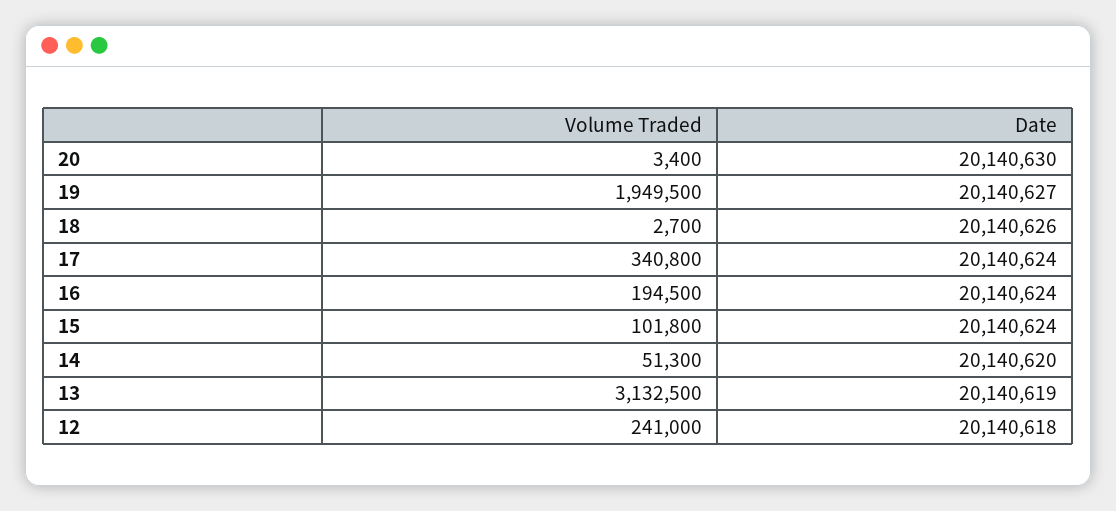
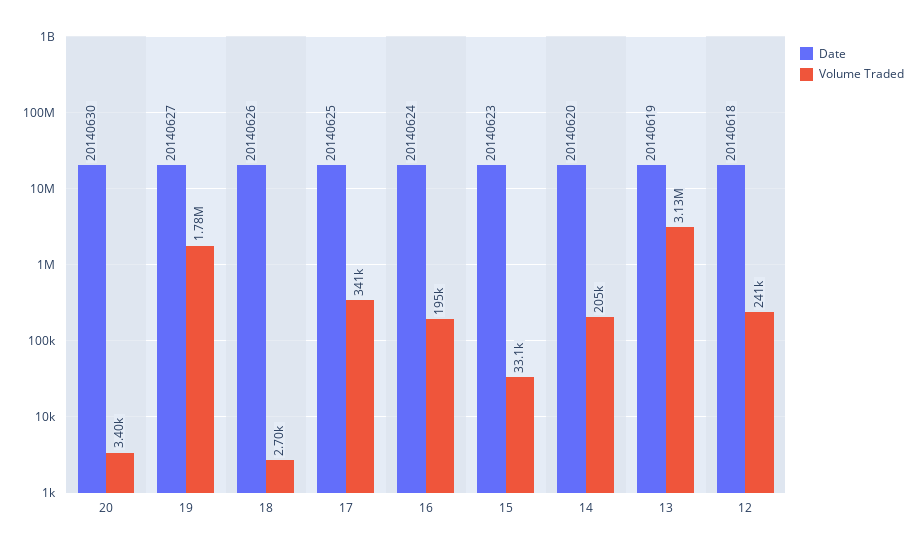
  {
    "Volume Traded": {
      "20": 3400,
-     "19": 1949500,
+     "19": 1780000,
      "18": 2700,
      "17": 340800,
      "16": 194500,
-     "15": 101800,
+     "15": 33100,
-     "14": 51300,
+     "14": 205000,
      "13": 3132500,
      "12": 241000
    },
    "Date": {
      "20": 20140630,
      "19": 20140627,
      "18": 20140626,
-     "17": 20140624,
+     "17": 20140625,
      "16": 20140624,
-     "15": 20140624,
+     "15": 20140623,
      "14": 20140620,
      "13": 20140619,
      "12": 20140618
    }
  }

